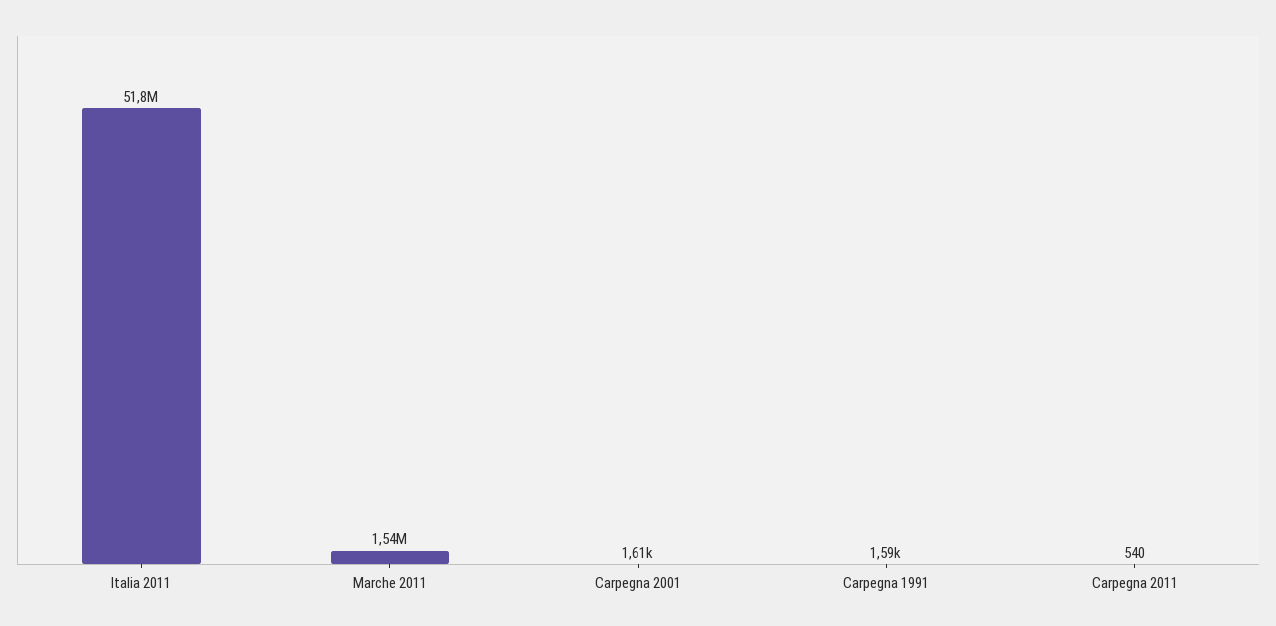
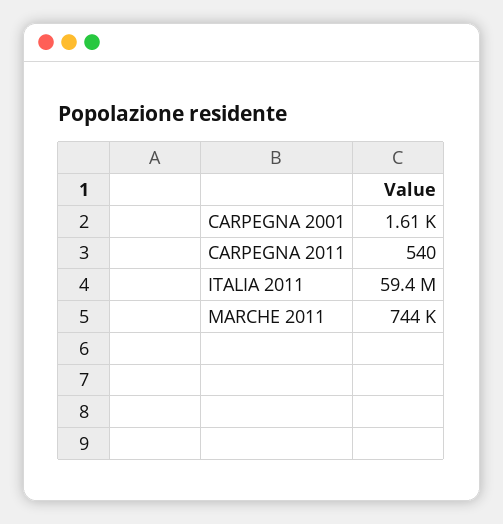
  {
-   "Italia 2011": 51800000,
+   "Italia 2011": 59400000,
-   "Marche 2011": 1540000,
+   "Marche 2011": 744000,
    "Carpegna 2001": 1610,
-   "Carpegna 1991": 1590,
    "Carpegna 2011": 540
  }

